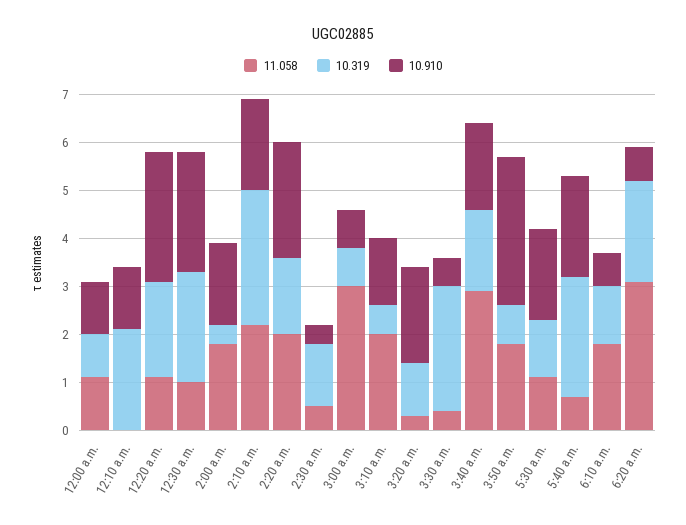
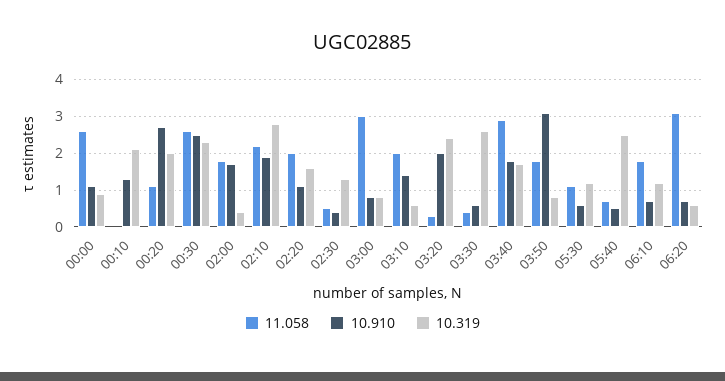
  {
    "11.058": {
-     "12:00 a.m.": 1,
+     "12:00 a.m.": 2.5,
      "12:10 a.m.": 0,
      "12:20 a.m.": 1,
-     "12:30 a.m.": 1,
+     "12:30 a.m.": 2.5,
      "2:00 a.m.": 2,
      "2:10 a.m.": 2,
      "2:20 a.m.": 2,
      "2:30 a.m.": 0.5,
      "3:00 a.m.": 3,
      "3:10 a.m.": 2,
      "3:20 a.m.": 0.5,
      "3:30 a.m.": 0.5,
      "3:40 a.m.": 3,
      "3:50 a.m.": 2,
      "5:30 a.m.": 1,
      "5:40 a.m.": 0.5,
      "6:10 a.m.": 2,
      "6:20 a.m.": 3
    },
    "10.319": {
      "12:00 a.m.": 1,
      "12:10 a.m.": 2,
      "12:20 a.m.": 2,
      "12:30 a.m.": 2.5,
      "2:00 a.m.": 0.5,
      "2:10 a.m.": 3,
      "2:20 a.m.": 1.5,
      "2:30 a.m.": 1.5,
      "3:00 a.m.": 1,
      "3:10 a.m.": 0.5,
-     "3:20 a.m.": 1,
+     "3:20 a.m.": 2.5,
      "3:30 a.m.": 2.5,
      "3:40 a.m.": 1.5,
      "3:50 a.m.": 1,
      "5:30 a.m.": 1,
      "5:40 a.m.": 2.5,
      "6:10 a.m.": 1,
-     "6:20 a.m.": 2
+     "6:20 a.m.": 0.5
    },
    "10.910": {
      "12:00 a.m.": 1,
      "12:10 a.m.": 1.5,
      "12:20 a.m.": 2.5,
      "12:30 a.m.": 2.5,
      "2:00 a.m.": 1.5,
      "2:10 a.m.": 2,
-     "2:20 a.m.": 2.5,
+     "2:20 a.m.": 1,
      "2:30 a.m.": 0.5,
      "3:00 a.m.": 1,
      "3:10 a.m.": 1.5,
      "3:20 a.m.": 2,
      "3:30 a.m.": 0.5,
      "3:40 a.m.": 2,
      "3:50 a.m.": 3,
-     "5:30 a.m.": 2,
+     "5:30 a.m.": 0.5,
-     "5:40 a.m.": 2,
+     "5:40 a.m.": 0.5,
      "6:10 a.m.": 0.5,
      "6:20 a.m.": 0.5
    }
  }

